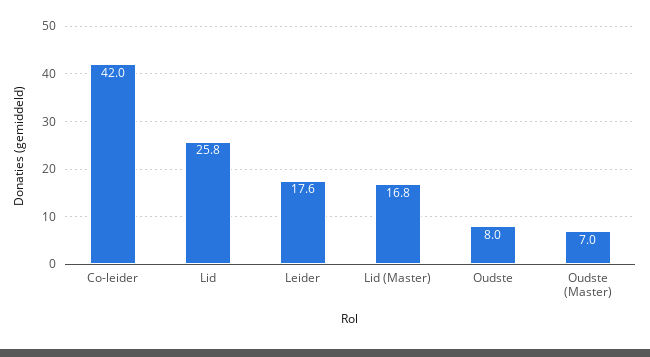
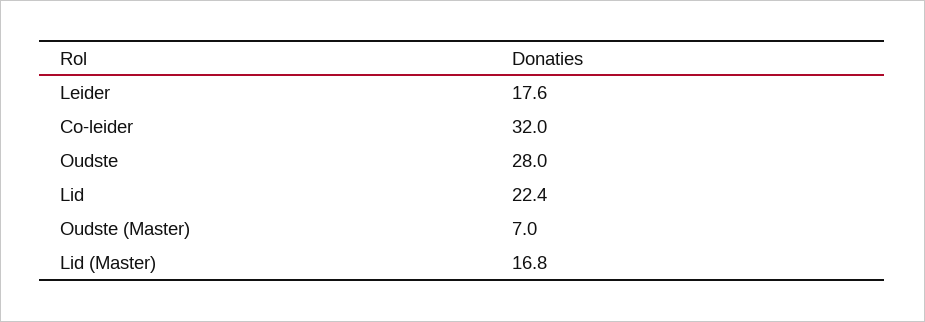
  {
-   "Co-leider": 42,
+   "Co-leider": 32,
-   "Lid": 25.8,
+   "Lid": 22.4,
    "Leider": 17.6,
    "Lid (Master)": 16.8,
-   "Oudste": 8,
+   "Oudste": 28,
    "Oudste (Master)": 7
  }

